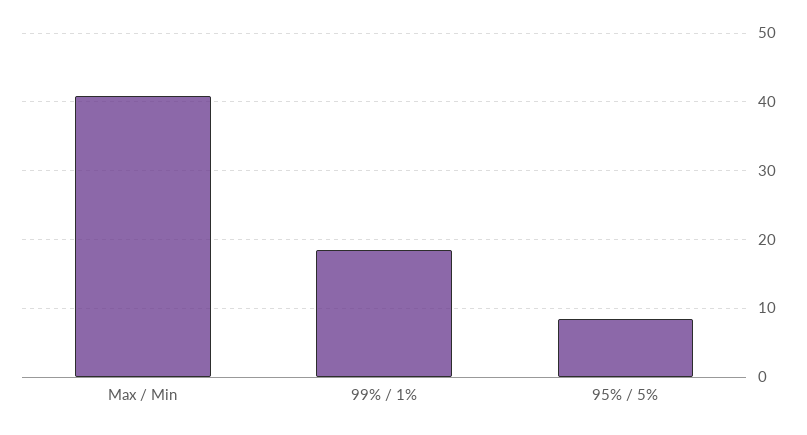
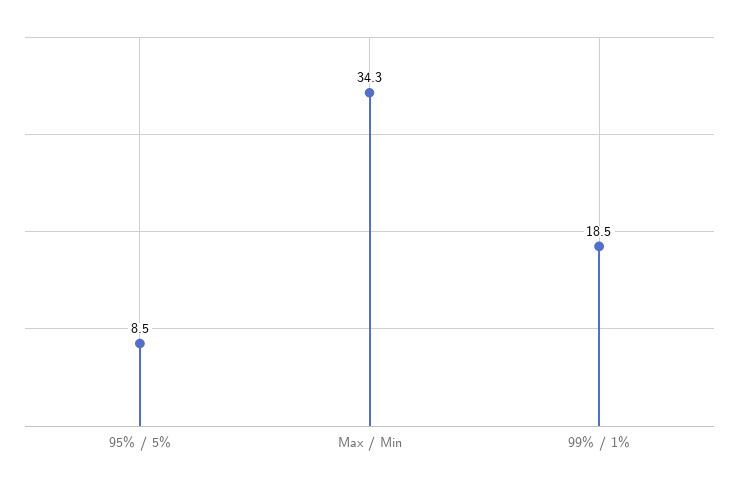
  {
-   "Max / Min": 41,
+   "Max / Min": 34.3,
    "99% / 1%": 18.5,
    "95% / 5%": 8.5
  }

